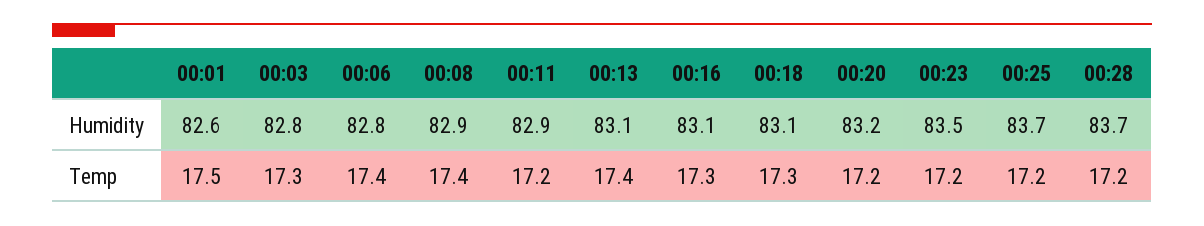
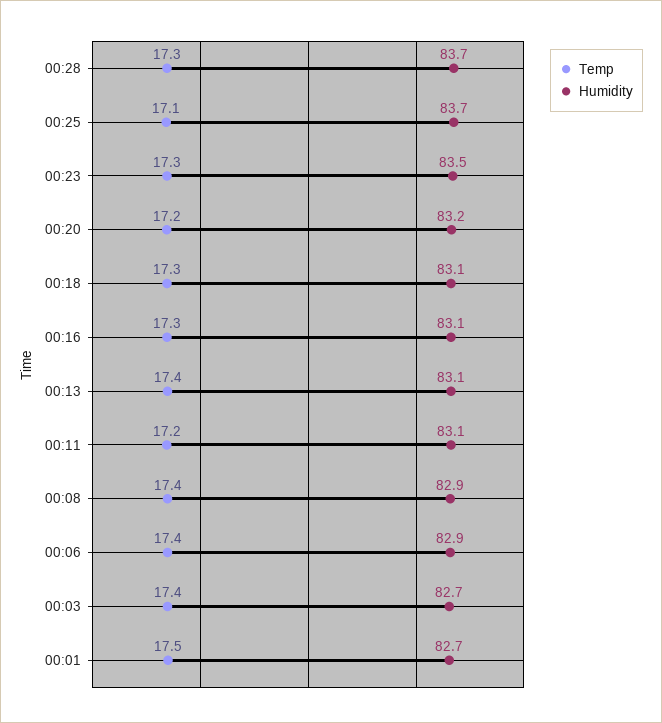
  {
    "Humidity": {
-     "00:01": 82.6,
+     "00:01": 82.7,
-     "00:03": 82.8,
+     "00:03": 82.7,
-     "00:06": 82.8,
+     "00:06": 82.9,
      "00:08": 82.9,
-     "00:11": 82.9,
+     "00:11": 83.1,
      "00:13": 83.1,
      "00:16": 83.1,
      "00:18": 83.1,
      "00:20": 83.2,
      "00:23": 83.5,
      "00:25": 83.7,
      "00:28": 83.7
    },
    "Temp": {
      "00:01": 17.5,
-     "00:03": 17.3,
+     "00:03": 17.4,
      "00:06": 17.4,
      "00:08": 17.4,
      "00:11": 17.2,
      "00:13": 17.4,
      "00:16": 17.3,
      "00:18": 17.3,
      "00:20": 17.2,
-     "00:23": 17.2,
+     "00:23": 17.3,
-     "00:25": 17.2,
+     "00:25": 17.1,
-     "00:28": 17.2
+     "00:28": 17.3
    }
  }

